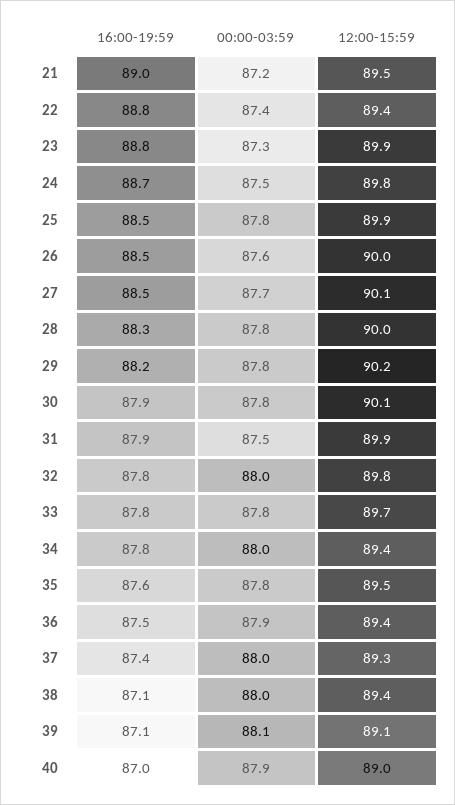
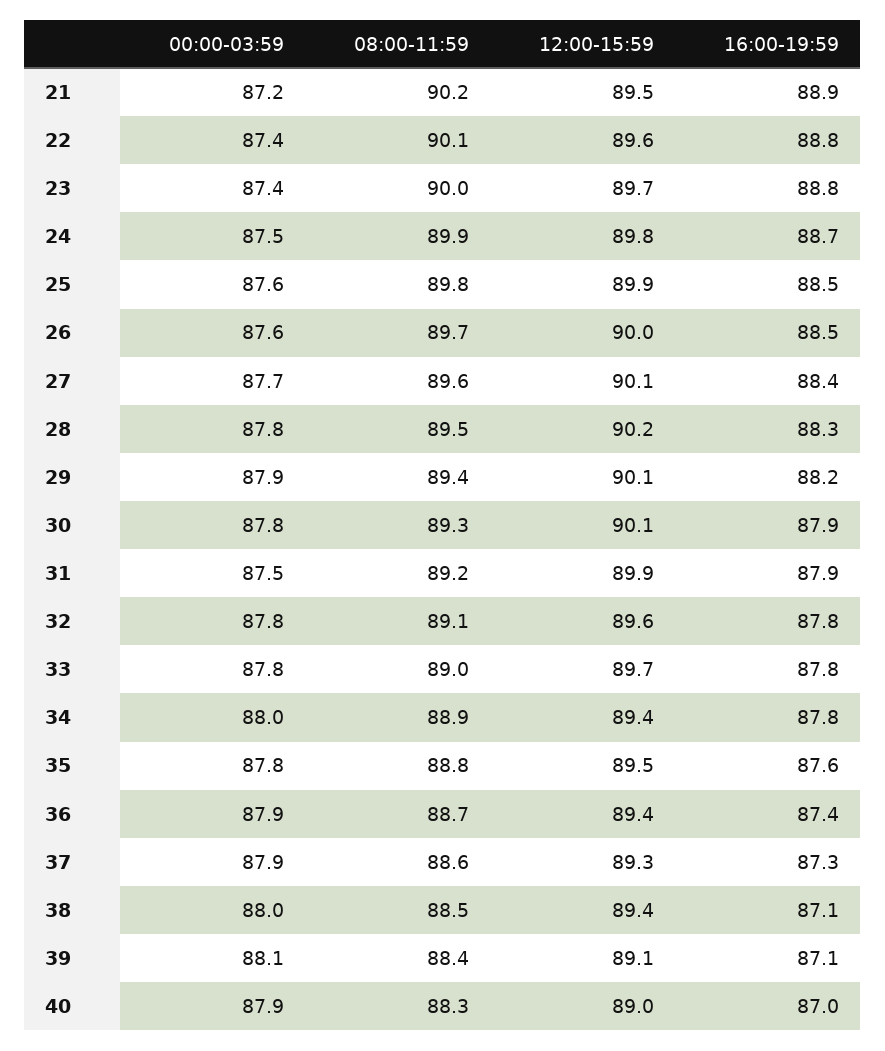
  {
    "16:00-19:59": {
-     "21": 89,
+     "21": 88.9,
      "22": 88.8,
      "23": 88.8,
      "24": 88.7,
      "25": 88.5,
      "26": 88.5,
-     "27": 88.5,
+     "27": 88.4,
      "28": 88.3,
      "29": 88.2,
      "30": 87.9,
      "31": 87.9,
      "32": 87.8,
      "33": 87.8,
      "34": 87.8,
      "35": 87.6,
-     "36": 87.5,
+     "36": 87.4,
-     "37": 87.4,
+     "37": 87.3,
      "38": 87.1,
      "39": 87.1,
      "40": 87
    },
    "00:00-03:59": {
      "21": 87.2,
      "22": 87.4,
-     "23": 87.3,
+     "23": 87.4,
      "24": 87.5,
-     "25": 87.8,
+     "25": 87.6,
      "26": 87.6,
      "27": 87.7,
      "28": 87.8,
-     "29": 87.8,
+     "29": 87.9,
      "30": 87.8,
      "31": 87.5,
-     "32": 88,
+     "32": 87.8,
      "33": 87.8,
      "34": 88,
      "35": 87.8,
      "36": 87.9,
-     "37": 88,
+     "37": 87.9,
      "38": 88,
      "39": 88.1,
      "40": 87.9
    },
    "12:00-15:59": {
      "21": 89.5,
-     "22": 89.4,
+     "22": 89.6,
-     "23": 89.9,
+     "23": 89.7,
      "24": 89.8,
      "25": 89.9,
      "26": 90,
      "27": 90.1,
-     "28": 90,
+     "28": 90.2,
-     "29": 90.2,
+     "29": 90.1,
      "30": 90.1,
      "31": 89.9,
-     "32": 89.8,
+     "32": 89.6,
      "33": 89.7,
      "34": 89.4,
      "35": 89.5,
      "36": 89.4,
      "37": 89.3,
      "38": 89.4,
      "39": 89.1,
      "40": 89
-   }
+   },
+   "08:00-11:59": {
+     "21": 90.2,
+     "22": 90.1,
+     "23": 90,
+     "24": 89.9,
+     "25": 89.8,
+     "26": 89.7,
+     "27": 89.6,
+     "28": 89.5,
+     "29": 89.4,
+     "30": 89.3,
+     "31": 89.2,
+     "32": 89.1,
+     "33": 89,
+     "34": 88.9,
+     "35": 88.8,
+     "36": 88.7,
+     "37": 88.6,
+     "38": 88.5,
+     "39": 88.4,
+     "40": 88.3
+   }
  }

